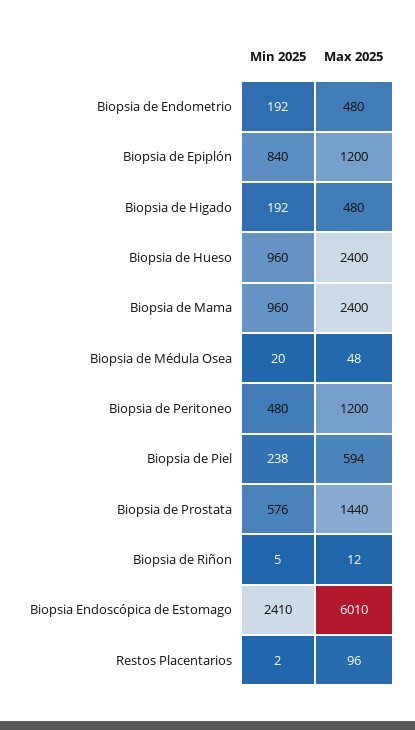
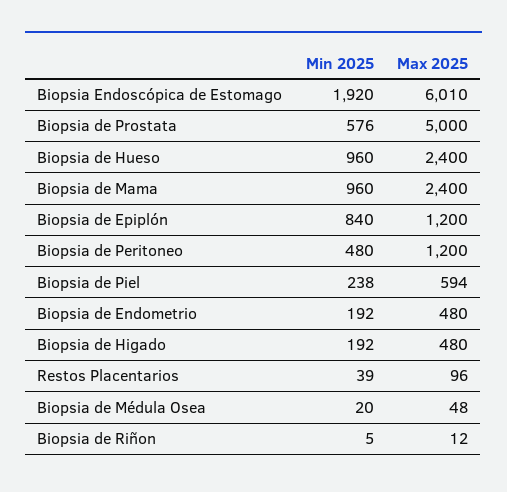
  {
    "Min 2025": {
      "Biopsia de Endometrio": 192,
      "Biopsia de Epiplón": 840,
      "Biopsia de Higado": 192,
      "Biopsia de Hueso": 960,
      "Biopsia de Mama": 960,
      "Biopsia de Médula Osea": 20,
      "Biopsia de Peritoneo": 480,
      "Biopsia de Piel": 238,
      "Biopsia de Prostata": 576,
      "Biopsia de Riñon": 5,
-     "Biopsia Endoscópica de Estomago": 2410,
+     "Biopsia Endoscópica de Estomago": 1920,
-     "Restos Placentarios": 2
+     "Restos Placentarios": 39
    },
    "Max 2025": {
      "Biopsia de Endometrio": 480,
      "Biopsia de Epiplón": 1200,
      "Biopsia de Higado": 480,
      "Biopsia de Hueso": 2400,
      "Biopsia de Mama": 2400,
      "Biopsia de Médula Osea": 48,
      "Biopsia de Peritoneo": 1200,
      "Biopsia de Piel": 594,
-     "Biopsia de Prostata": 1440,
+     "Biopsia de Prostata": 5000,
      "Biopsia de Riñon": 12,
      "Biopsia Endoscópica de Estomago": 6010,
      "Restos Placentarios": 96
    }
  }

